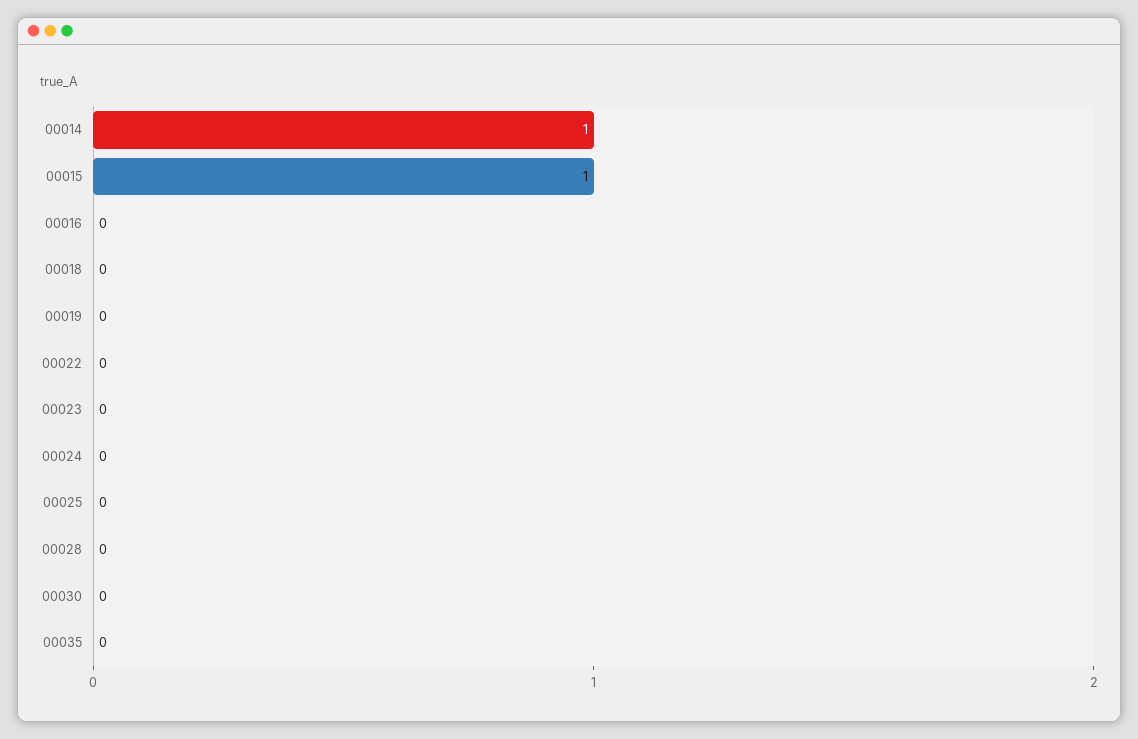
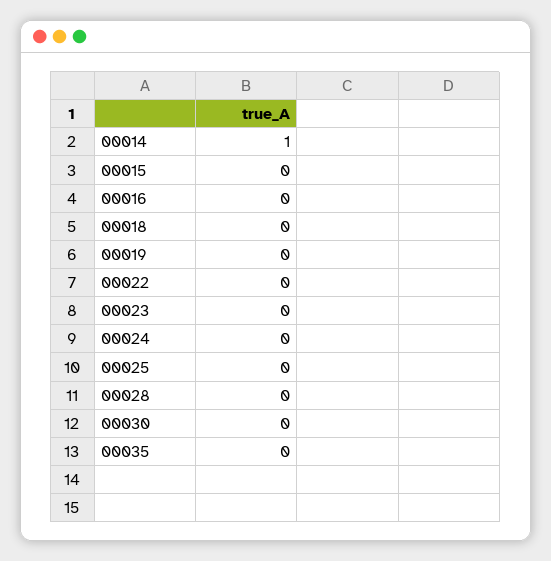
  {
    "00014": 1,
-   "00015": 1,
+   "00015": 0,
    "00016": 0,
    "00018": 0,
    "00019": 0,
    "00022": 0,
    "00023": 0,
    "00024": 0,
    "00025": 0,
    "00028": 0,
    "00030": 0,
    "00035": 0
  }

